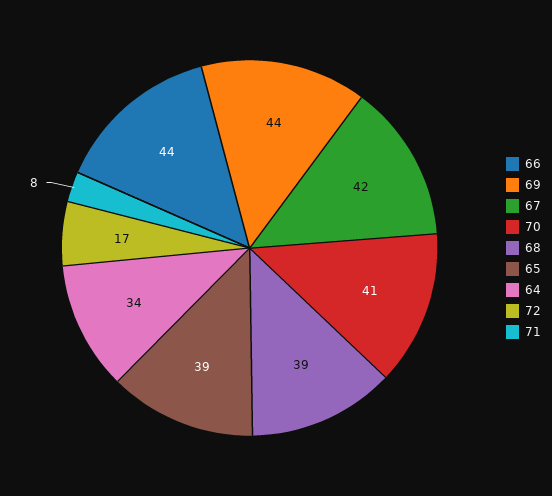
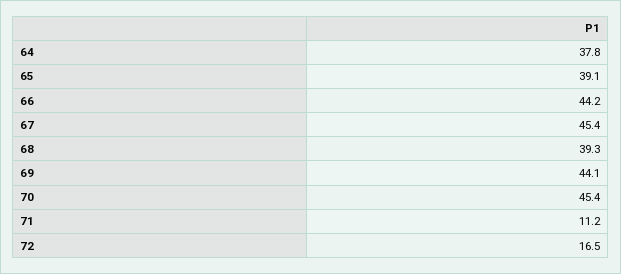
  {
    "66": 44.2,
    "69": 44.1,
-   "67": 42,
+   "67": 45.4,
-   "70": 41,
+   "70": 45.4,
    "68": 39.3,
    "65": 39.1,
-   "64": 34,
+   "64": 37.8,
    "72": 16.5,
-   "71": 8
+   "71": 11.2
  }

